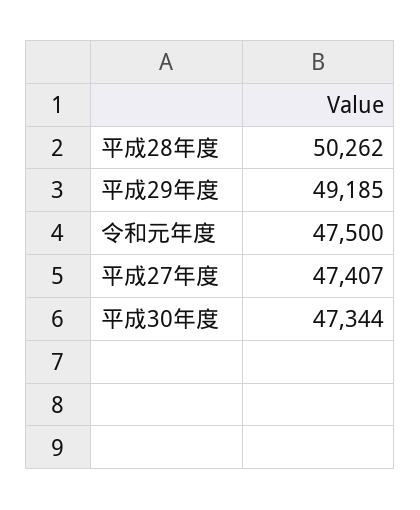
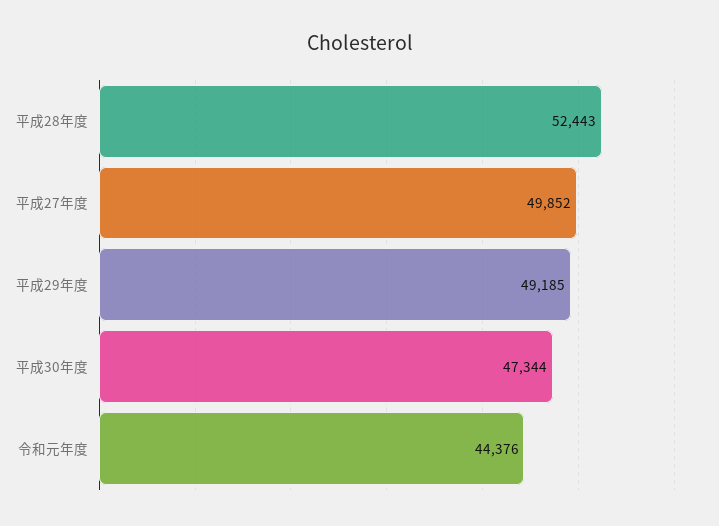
  {
-   "平成28年度": 50262,
+   "平成28年度": 52443,
    "平成29年度": 49185,
-   "令和元年度": 47500,
+   "令和元年度": 44376,
-   "平成27年度": 47407,
+   "平成27年度": 49852,
    "平成30年度": 47344
  }

